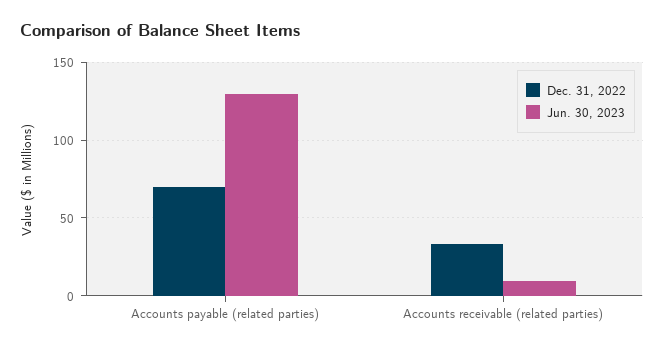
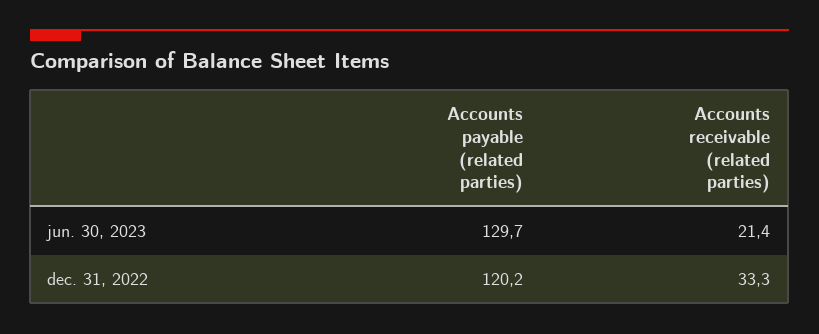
  {
    "Dec. 31, 2022": {
-     "Accounts payable (related parties)": 70,
+     "Accounts payable (related parties)": 120.2,
      "Accounts receivable (related parties)": 33.3
    },
    "Jun. 30, 2023": {
      "Accounts payable (related parties)": 129.7,
-     "Accounts receivable (related parties)": 10
+     "Accounts receivable (related parties)": 21.4
    }
  }

